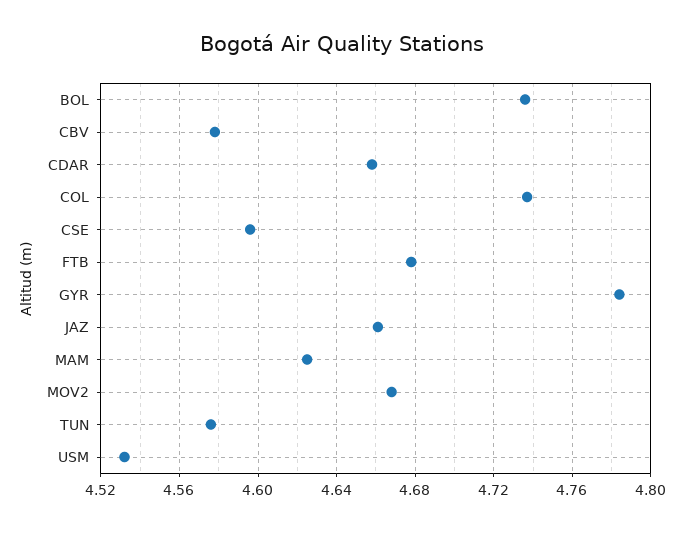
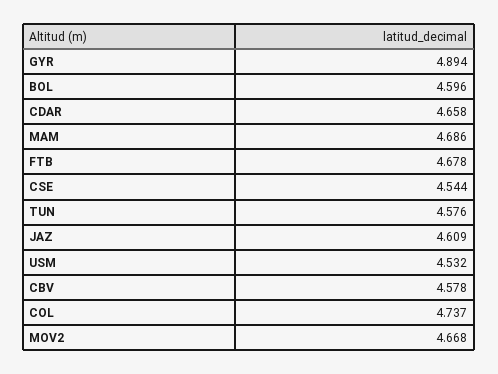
  {
-   "BOL": 4.735,
+   "BOL": 4.596,
    "CBV": 4.578,
    "CDAR": 4.658,
    "COL": 4.737,
-   "CSE": 4.595,
+   "CSE": 4.544,
    "FTB": 4.678,
-   "GYR": 4.785,
+   "GYR": 4.894,
-   "JAZ": 4.66,
+   "JAZ": 4.609,
-   "MAM": 4.625,
+   "MAM": 4.686,
    "MOV2": 4.668,
    "TUN": 4.576,
    "USM": 4.532
  }

